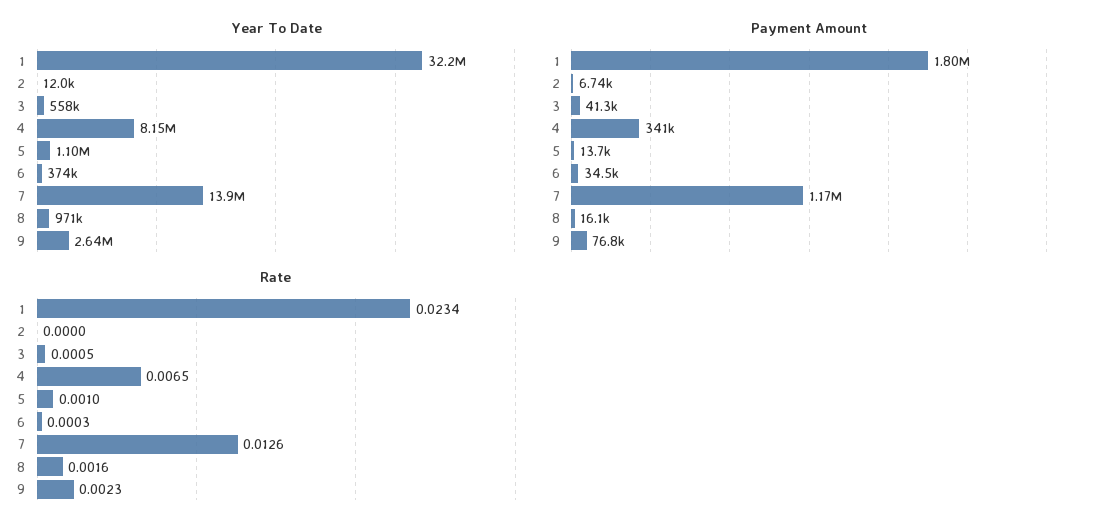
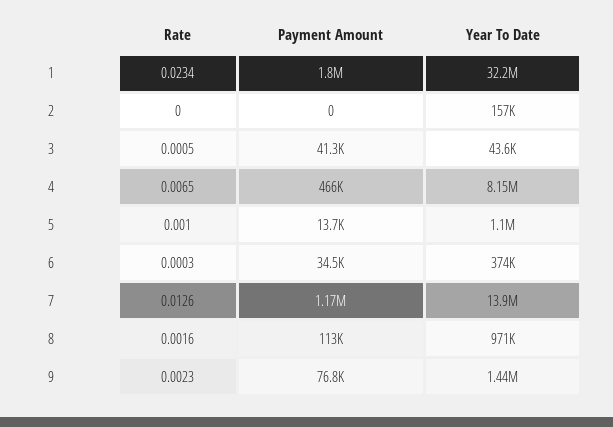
  {
    "Year To Date": {
      "1": 32200000,
-     "2": 12000,
+     "2": 157000,
-     "3": 558000,
+     "3": 43600,
      "4": 8150000,
      "5": 1100000,
      "6": 374000,
      "7": 13900000,
      "8": 971000,
-     "9": 2640000
+     "9": 1440000
    },
    "Payment Amount": {
      "1": 1800000,
-     "2": 6740,
+     "2": 0,
      "3": 41300,
-     "4": 341000,
+     "4": 466000,
      "5": 13700,
      "6": 34500,
      "7": 1170000,
-     "8": 16100,
+     "8": 113000,
      "9": 76800
    },
    "Rate": {
      "1": 0.0234,
      "2": 0,
      "3": 0.0005,
      "4": 0.0065,
      "5": 0.001,
      "6": 0.0003,
      "7": 0.0126,
      "8": 0.0016,
      "9": 0.0023
    }
  }

